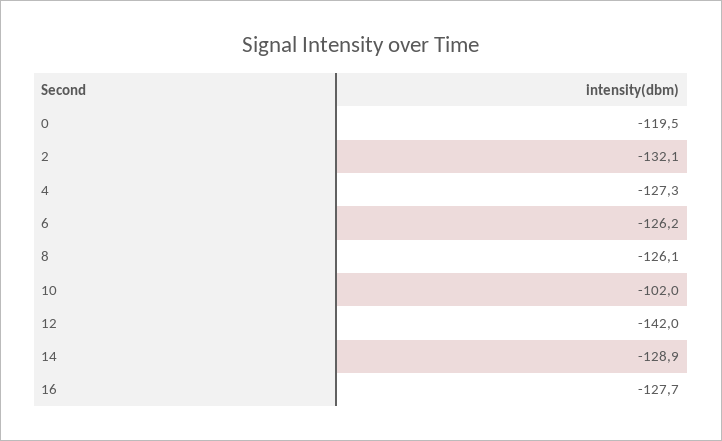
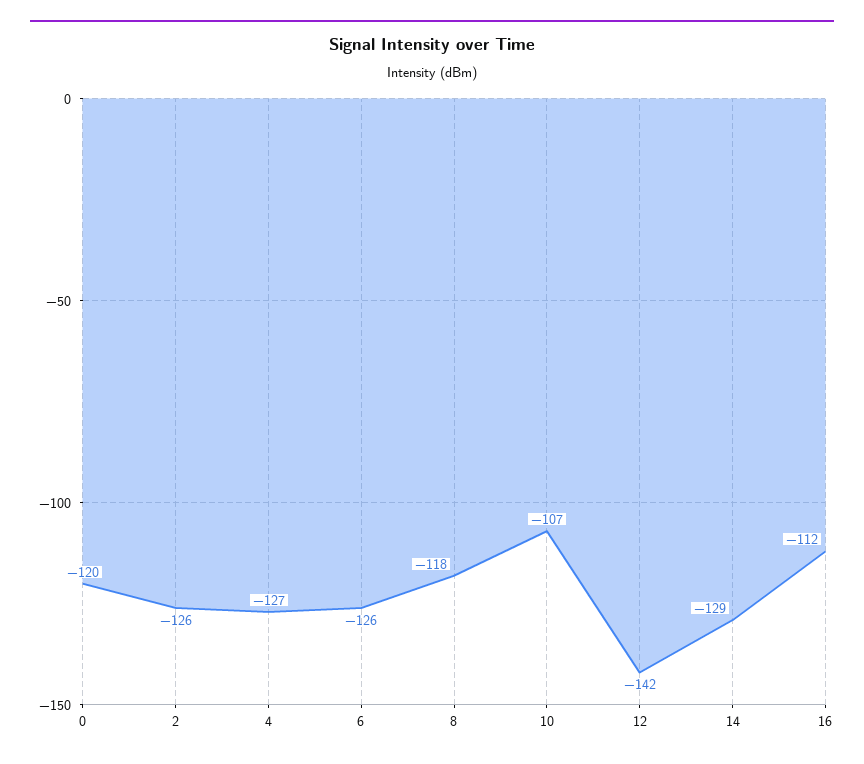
  {
    "0": -119.5,
-   "2": -132.1,
+   "2": -126,
    "4": -127.3,
    "6": -126.2,
-   "8": -126.1,
+   "8": -118,
-   "10": -102,
+   "10": -107,
    "12": -142,
    "14": -128.9,
-   "16": -127.7
+   "16": -112
  }

